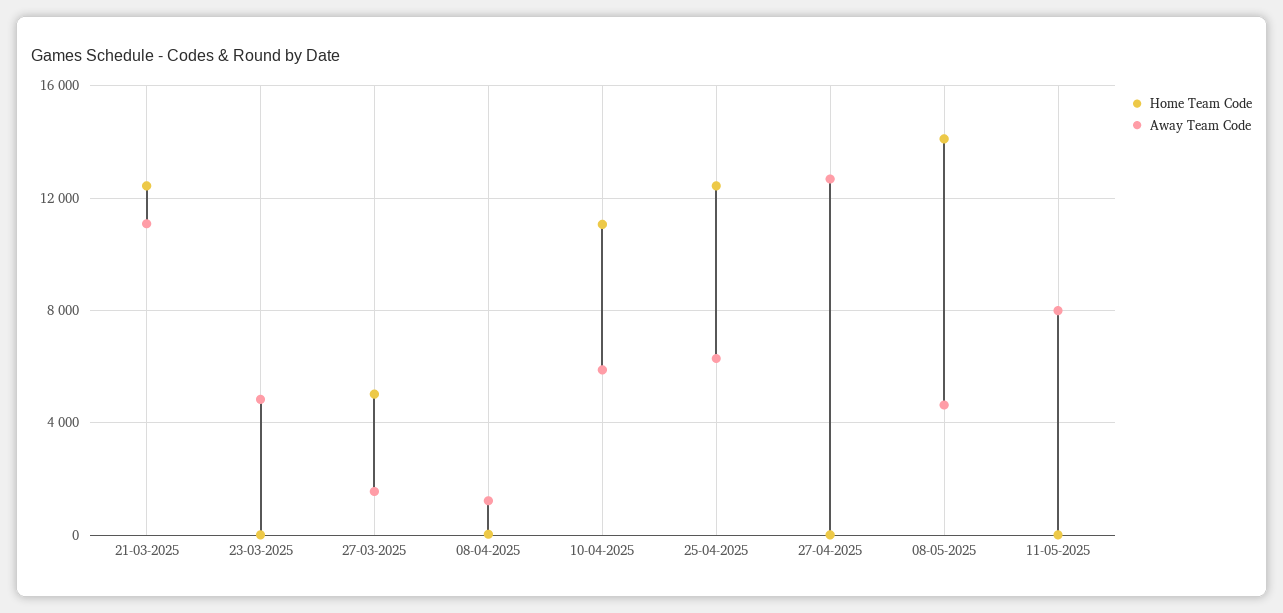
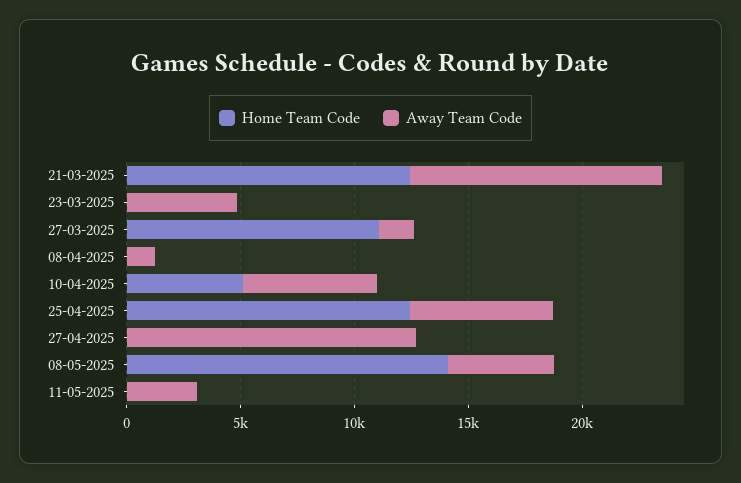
  {
    "Home Team Code": {
      "21-03-2025": 12500,
      "23-03-2025": 0,
-     "27-03-2025": 5000,
+     "27-03-2025": 11000,
      "08-04-2025": 0,
-     "10-04-2025": 11000,
+     "10-04-2025": 5000,
      "25-04-2025": 12500,
      "27-04-2025": 0,
      "08-05-2025": 14000,
      "11-05-2025": 0
    },
    "Away Team Code": {
      "21-03-2025": 11000,
      "23-03-2025": 5000,
      "27-03-2025": 1500,
      "08-04-2025": 1000,
      "10-04-2025": 6000,
      "25-04-2025": 6500,
      "27-04-2025": 12500,
      "08-05-2025": 4500,
-     "11-05-2025": 8000
+     "11-05-2025": 3000
    }
  }

